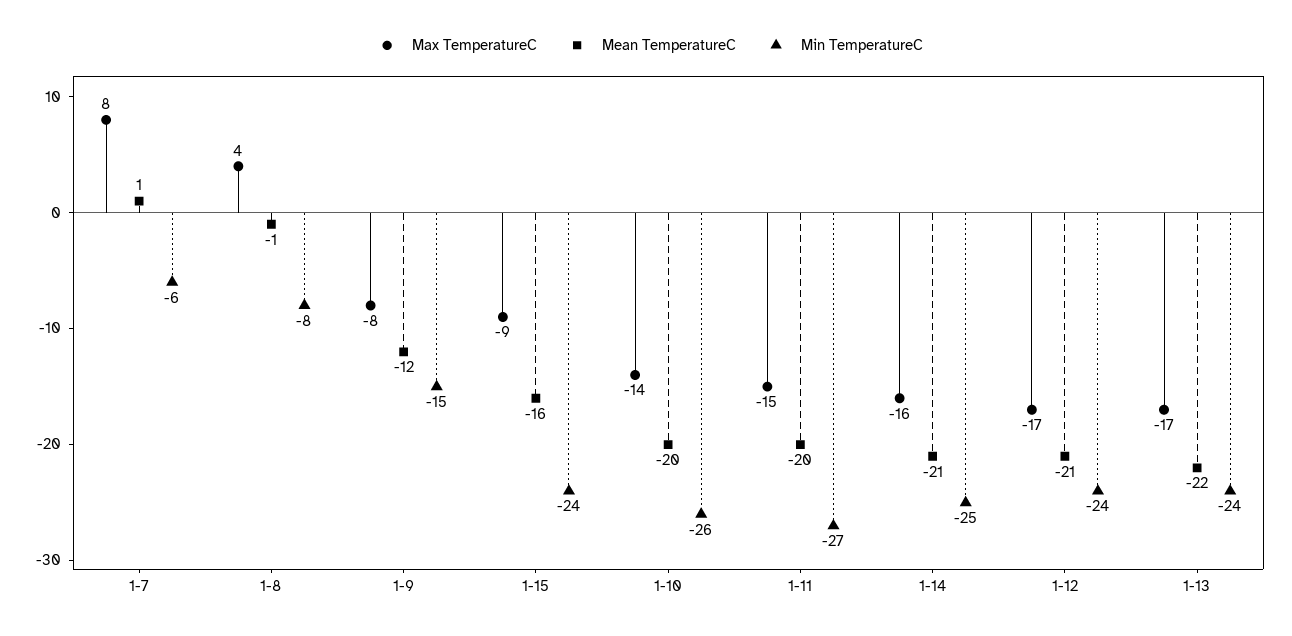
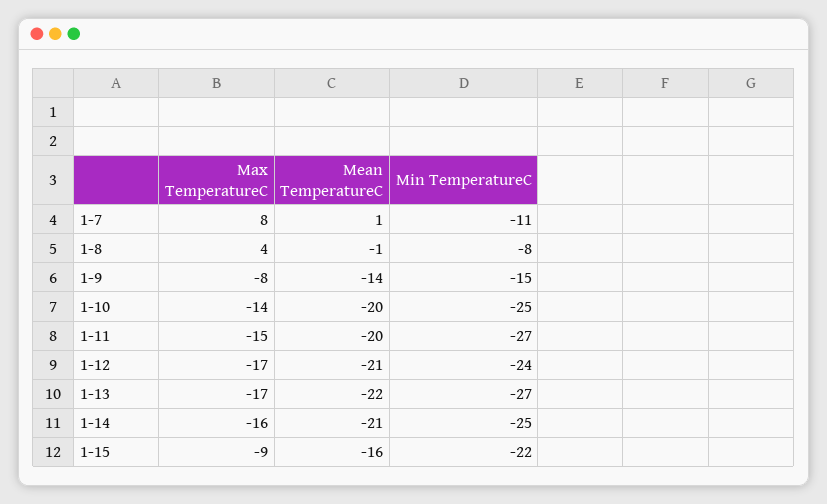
  {
    "Max TemperatureC": {
      "1-7": 8,
      "1-8": 4,
      "1-9": -8,
      "1-15": -9,
      "1-10": -14,
      "1-11": -15,
      "1-14": -16,
      "1-12": -17,
      "1-13": -17
    },
    "Mean TemperatureC": {
      "1-7": 1,
      "1-8": -1,
-     "1-9": -12,
+     "1-9": -14,
      "1-15": -16,
      "1-10": -20,
      "1-11": -20,
      "1-14": -21,
      "1-12": -21,
      "1-13": -22
    },
    "Min TemperatureC": {
-     "1-7": -6,
+     "1-7": -11,
      "1-8": -8,
      "1-9": -15,
-     "1-15": -24,
+     "1-15": -22,
-     "1-10": -26,
+     "1-10": -25,
      "1-11": -27,
      "1-14": -25,
      "1-12": -24,
-     "1-13": -24
+     "1-13": -27
    }
  }

